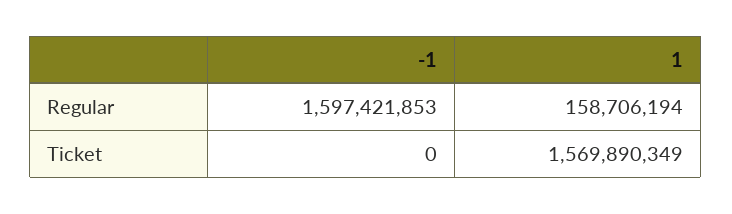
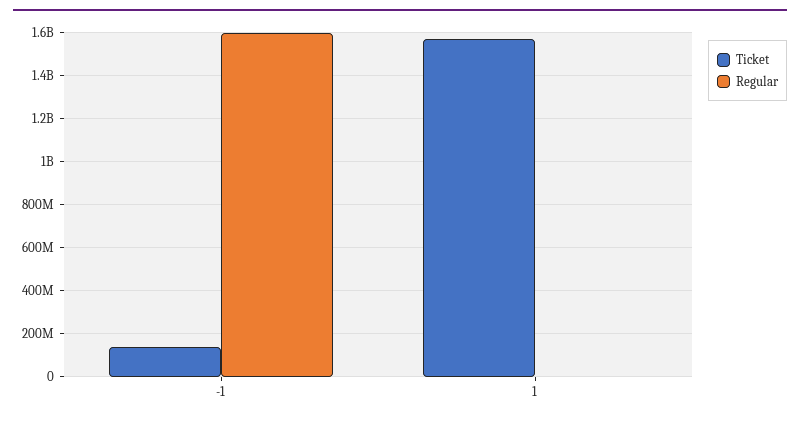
  {
    "Regular": {
      "-1": 1597421853,
-     "1": 158706194
+     "1": 0
    },
    "Ticket": {
-     "-1": 0,
+     "-1": 150000000,
      "1": 1569890349
    }
  }

